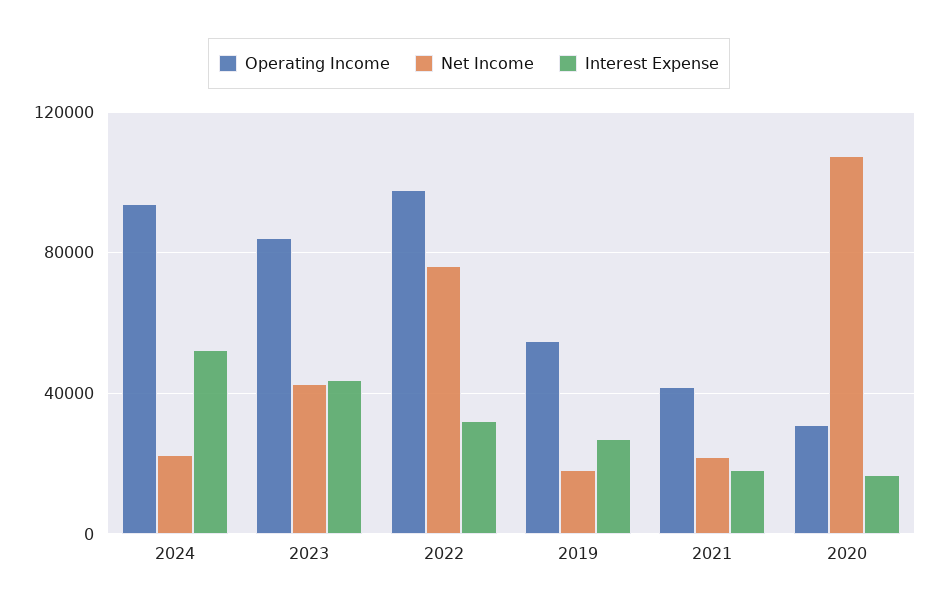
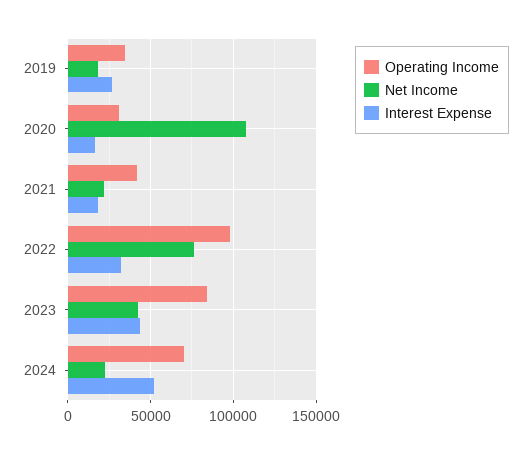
  {
    "Operating Income": {
-     "2024": 95000,
+     "2024": 70000,
      "2023": 85000,
      "2022": 100000,
-     "2019": 55000,
+     "2019": 35000,
      "2021": 40000,
      "2020": 30000
    },
    "Net Income": {
      "2024": 25000,
      "2023": 45000,
      "2022": 75000,
      "2019": 20000,
      "2021": 20000,
      "2020": 110000
    },
    "Interest Expense": {
      "2024": 50000,
      "2023": 45000,
      "2022": 30000,
      "2019": 25000,
      "2021": 20000,
      "2020": 15000
    }
  }

